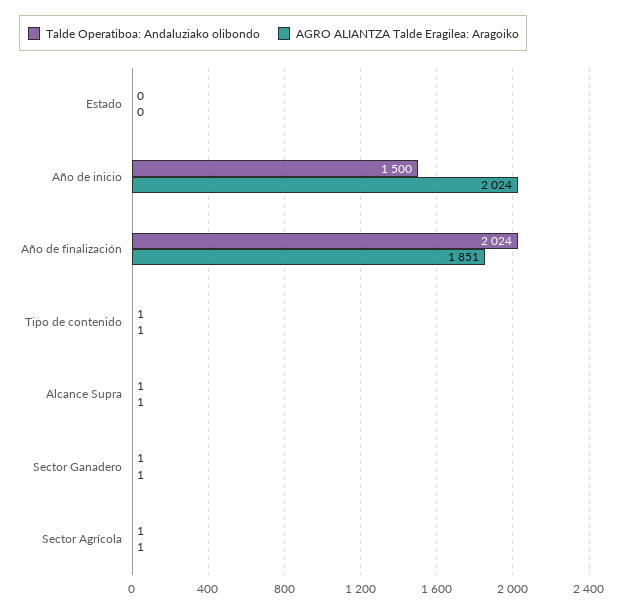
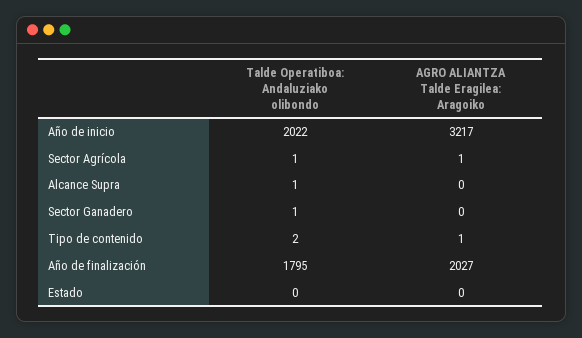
  {
    "Talde Operatiboa: Andaluziako olibondo": {
      "Estado": 0,
-     "Año de inicio": 1500,
+     "Año de inicio": 2022,
-     "Año de finalización": 2024,
+     "Año de finalización": 1795,
-     "Tipo de contenido": 1,
+     "Tipo de contenido": 2,
      "Alcance Supra": 1,
      "Sector Ganadero": 1,
      "Sector Agrícola": 1
    },
    "AGRO ALIANTZA Talde Eragilea: Aragoiko": {
      "Estado": 0,
-     "Año de inicio": 2024,
+     "Año de inicio": 3217,
-     "Año de finalización": 1851,
+     "Año de finalización": 2027,
      "Tipo de contenido": 1,
-     "Alcance Supra": 1,
+     "Alcance Supra": 0,
-     "Sector Ganadero": 1,
+     "Sector Ganadero": 0,
      "Sector Agrícola": 1
    }
  }

